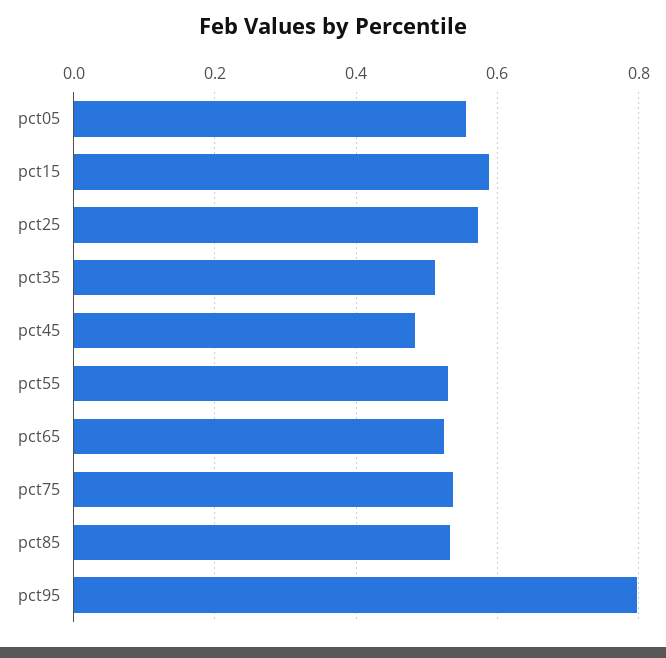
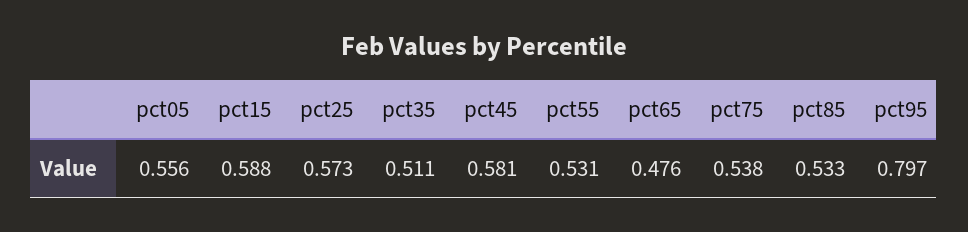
  {
    "pct05": 0.556,
    "pct15": 0.588,
    "pct25": 0.573,
    "pct35": 0.511,
-   "pct45": 0.48,
+   "pct45": 0.581,
    "pct55": 0.531,
-   "pct65": 0.52,
+   "pct65": 0.476,
    "pct75": 0.538,
    "pct85": 0.533,
    "pct95": 0.797
  }

